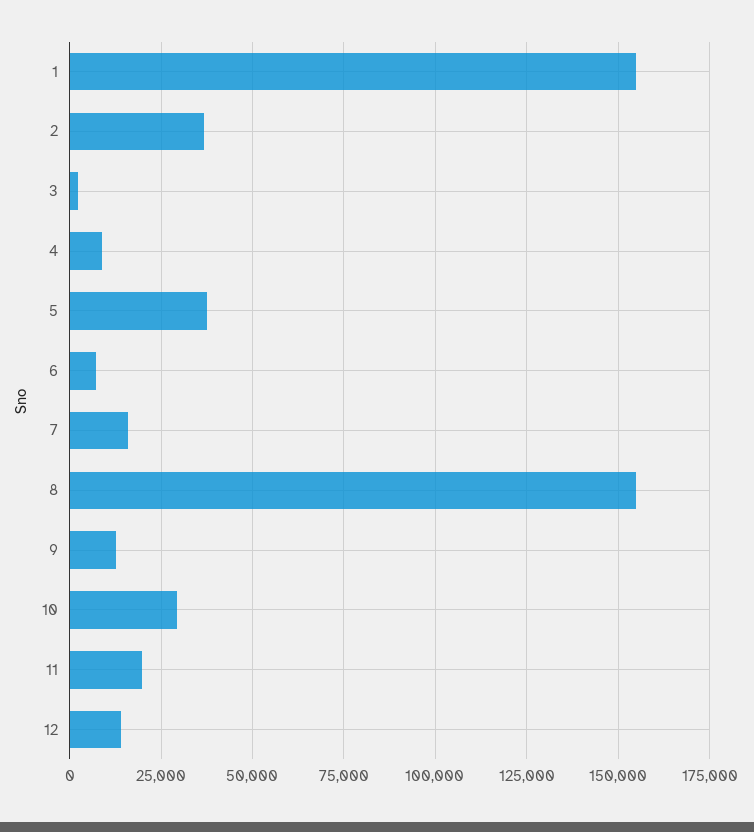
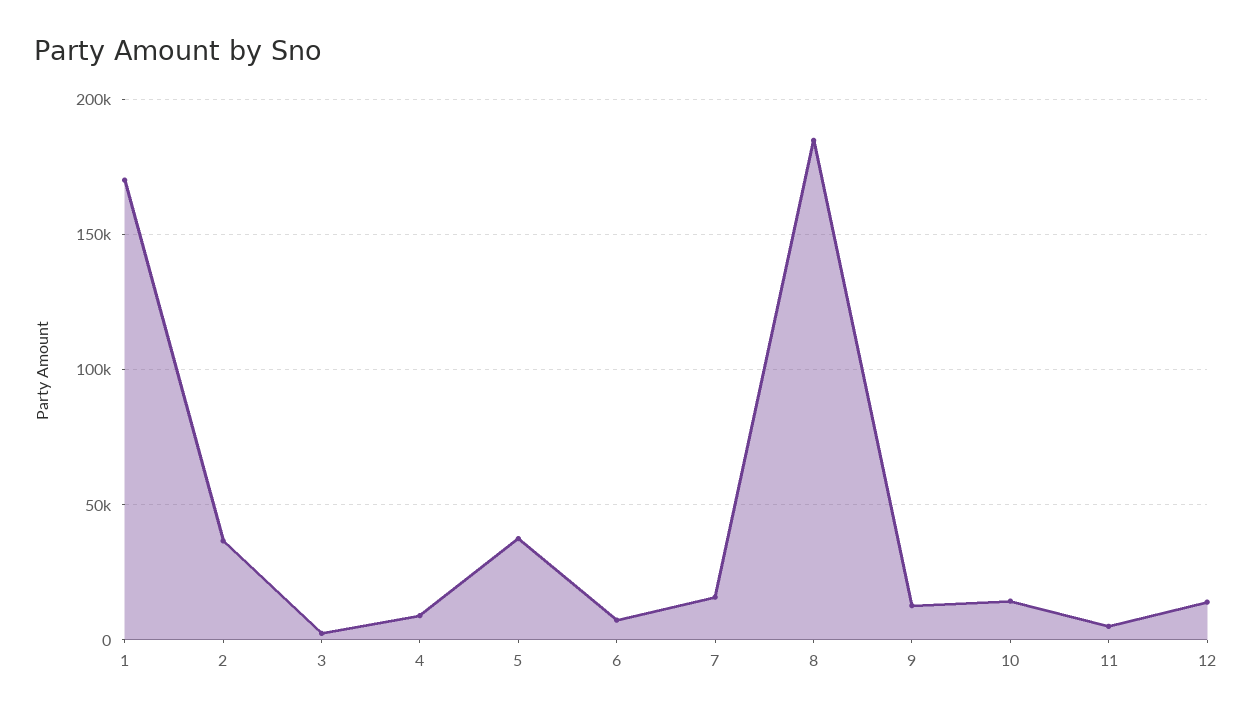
  {
-   "1": 155000,
+   "1": 170000,
    "2": 37500,
    "3": 2500,
    "4": 10000,
    "5": 37500,
    "6": 7500,
    "7": 15000,
-   "8": 155000,
+   "8": 185000,
    "9": 12500,
-   "10": 30000,
+   "10": 15000,
-   "11": 20000,
+   "11": 5000,
    "12": 15000
  }

